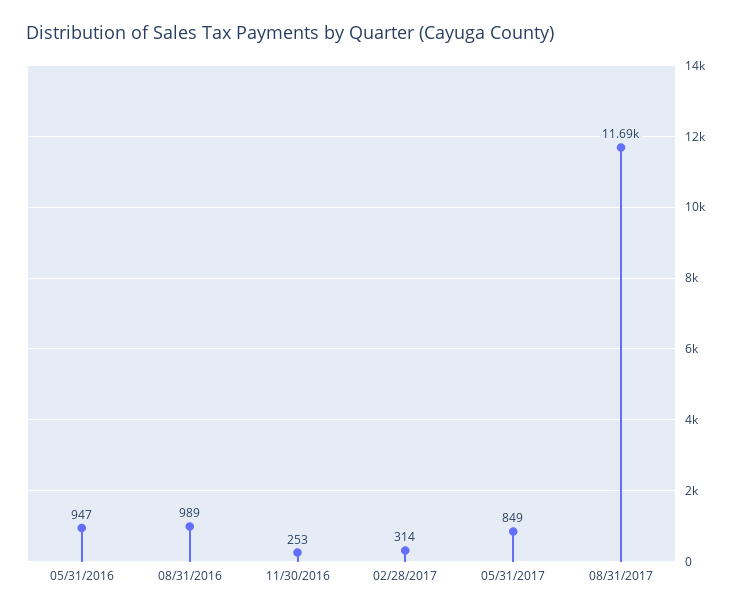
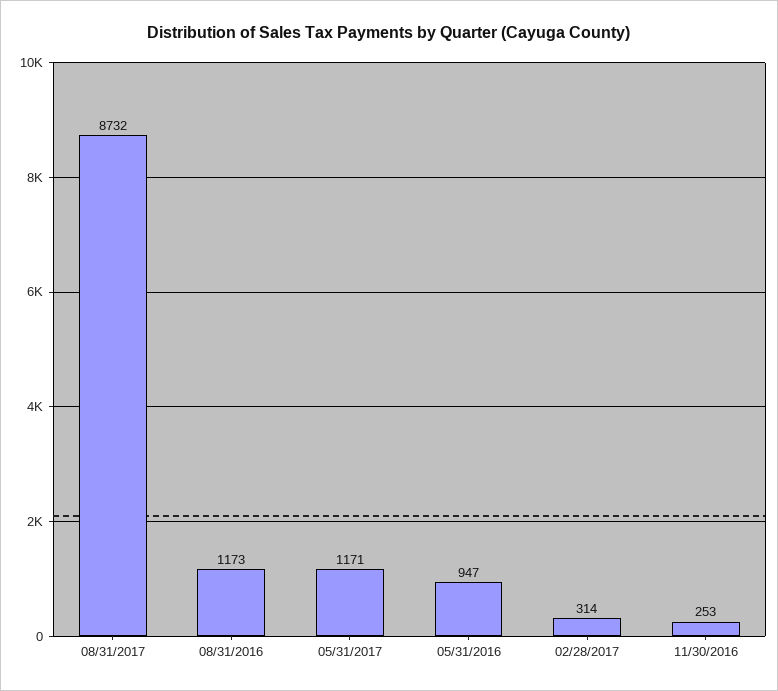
  {
    "05/31/2016": 947,
-   "08/31/2016": 989,
+   "08/31/2016": 1173,
    "11/30/2016": 253,
    "02/28/2017": 314,
-   "05/31/2017": 849,
+   "05/31/2017": 1171,
-   "08/31/2017": 11690
+   "08/31/2017": 8732
  }

